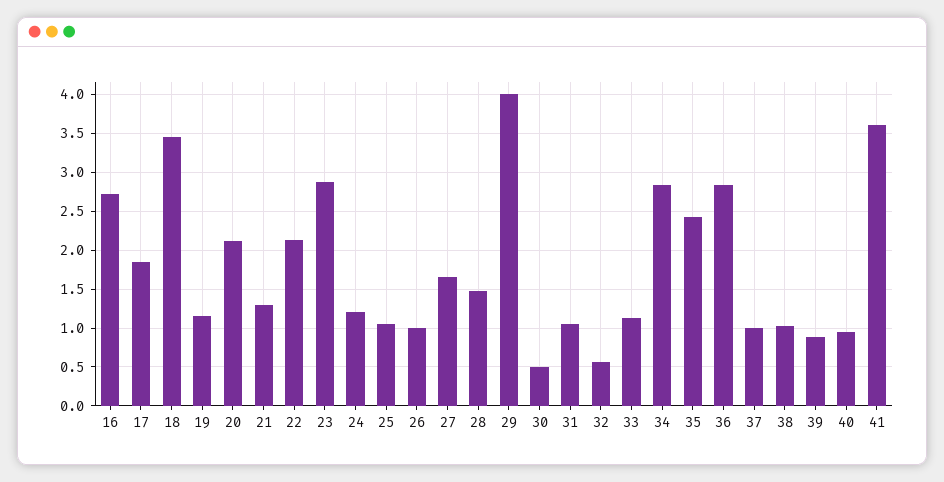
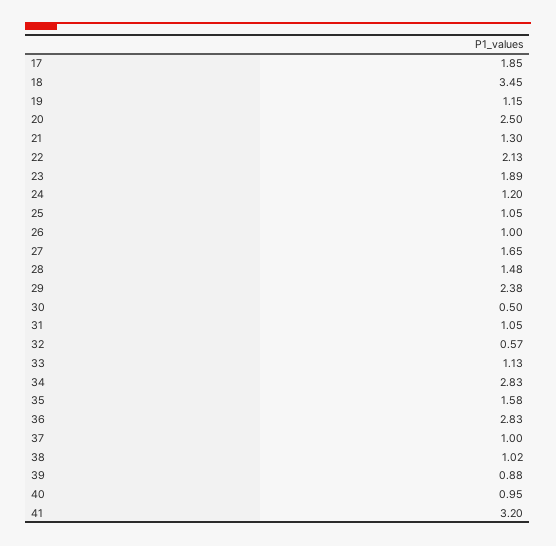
  {
-   "16": 2.7,
    "17": 1.85,
    "18": 3.45,
    "19": 1.15,
-   "20": 2.1,
+   "20": 2.5,
    "21": 1.3,
    "22": 2.13,
-   "23": 2.9,
+   "23": 1.89,
    "24": 1.2,
    "25": 1.05,
    "26": 1,
    "27": 1.65,
    "28": 1.48,
-   "29": 4,
+   "29": 2.38,
    "30": 0.5,
    "31": 1.05,
    "32": 0.57,
    "33": 1.13,
    "34": 2.83,
-   "35": 2.4,
+   "35": 1.58,
    "36": 2.83,
    "37": 1,
    "38": 1.02,
    "39": 0.88,
    "40": 0.95,
-   "41": 3.6
+   "41": 3.2
  }

